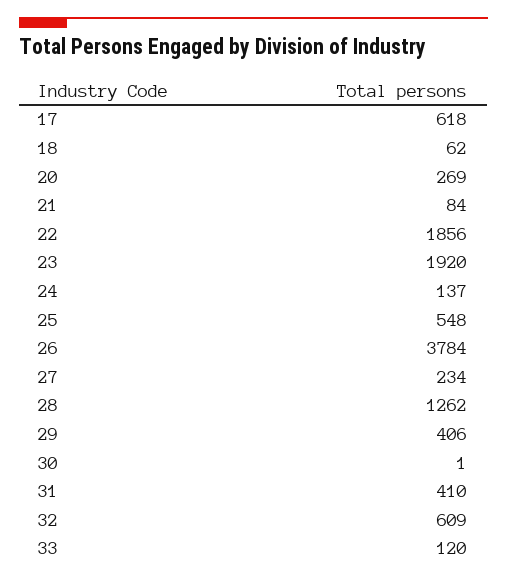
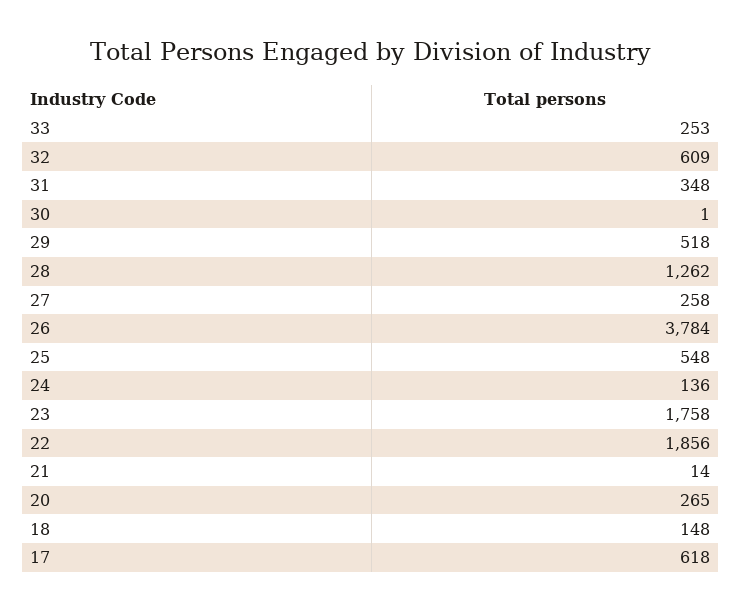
  {
    "17": 618,
-   "18": 62,
+   "18": 148,
-   "20": 269,
+   "20": 265,
-   "21": 84,
+   "21": 14,
    "22": 1856,
-   "23": 1920,
+   "23": 1758,
-   "24": 137,
+   "24": 136,
    "25": 548,
    "26": 3784,
-   "27": 234,
+   "27": 258,
    "28": 1262,
-   "29": 406,
+   "29": 518,
    "30": 1,
-   "31": 410,
+   "31": 348,
    "32": 609,
-   "33": 120
+   "33": 253
  }

